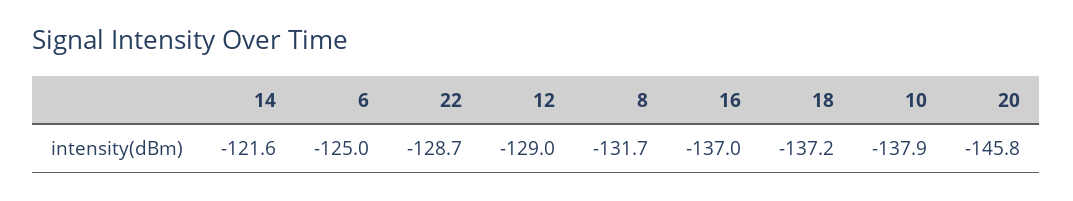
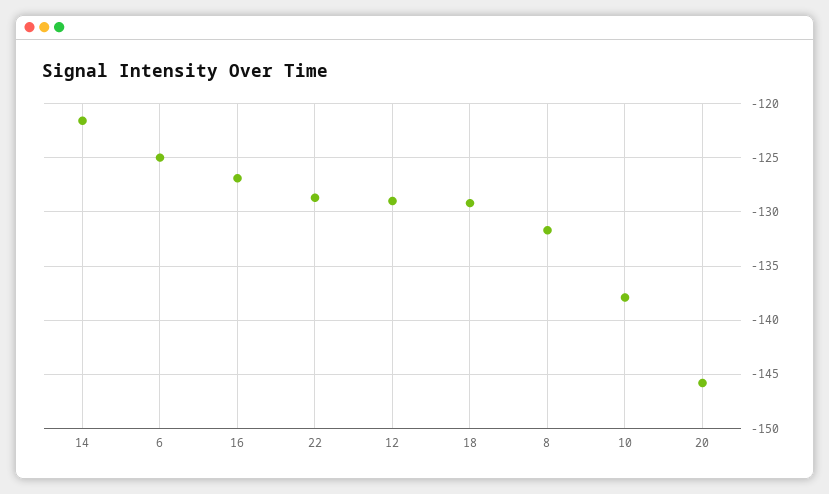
  {
    "14": -121.6,
    "6": -125,
    "22": -128.7,
    "12": -129,
    "8": -131.7,
-   "16": -137,
+   "16": -127,
-   "18": -137.2,
+   "18": -129,
    "10": -137.9,
    "20": -145.8
  }

